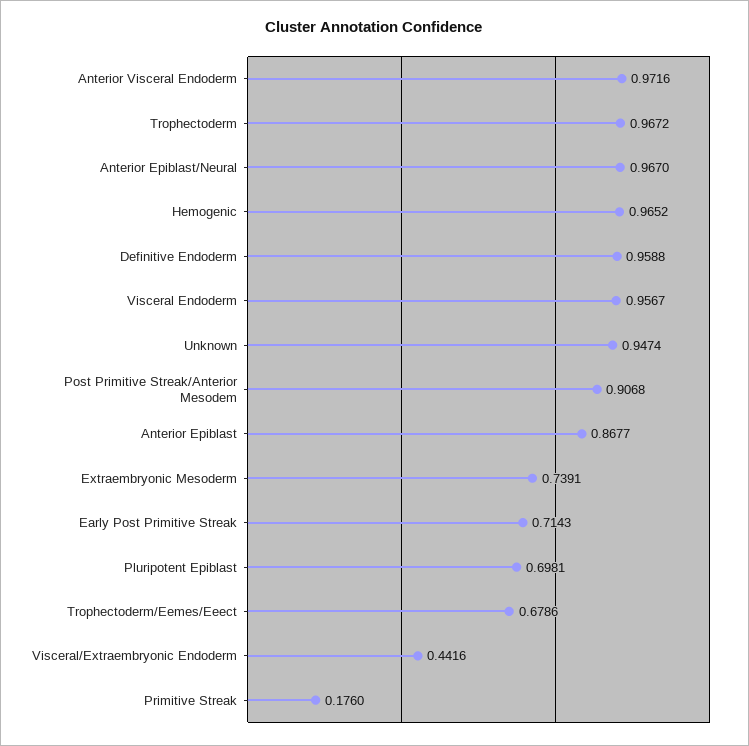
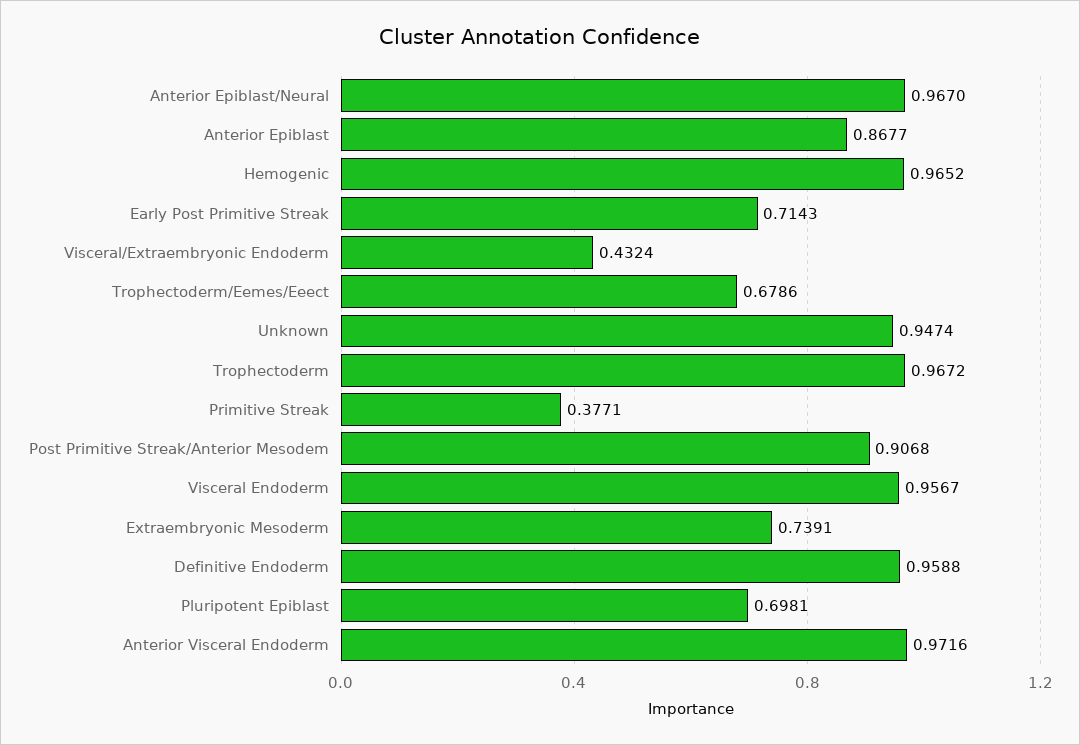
  {
    "Anterior Visceral Endoderm": 0.9716,
    "Trophectoderm": 0.9672,
    "Anterior Epiblast/Neural": 0.967,
    "Hemogenic": 0.9652,
    "Definitive Endoderm": 0.9588,
    "Visceral Endoderm": 0.9567,
    "Unknown": 0.9474,
    "Post Primitive Streak/Anterior Mesodem": 0.9068,
    "Anterior Epiblast": 0.8677,
    "Extraembryonic Mesoderm": 0.7391,
    "Early Post Primitive Streak": 0.7143,
    "Pluripotent Epiblast": 0.6981,
    "Trophectoderm/Eemes/Eeect": 0.6786,
-   "Visceral/Extraembryonic Endoderm": 0.4416,
+   "Visceral/Extraembryonic Endoderm": 0.4324,
-   "Primitive Streak": 0.176
+   "Primitive Streak": 0.3771
  }

